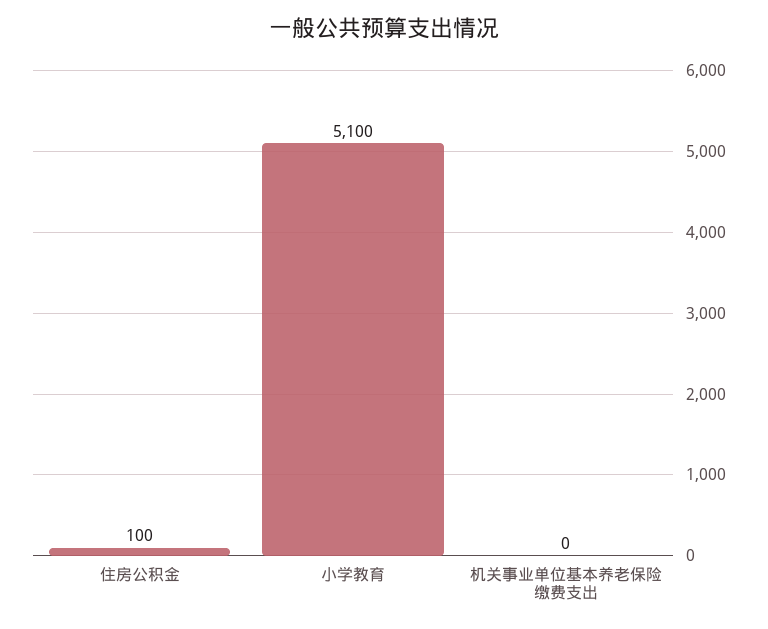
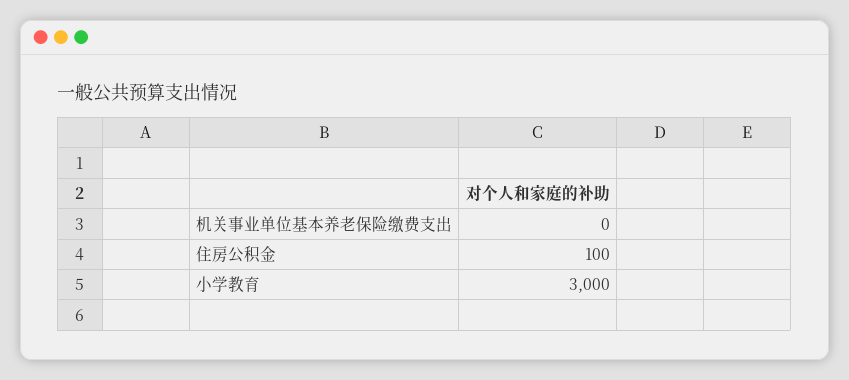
  {
    "住房公积金": 100,
-   "小学教育": 5100,
+   "小学教育": 3000,
    "机关事业单位基本养老保险缴费支出": 0
  }

